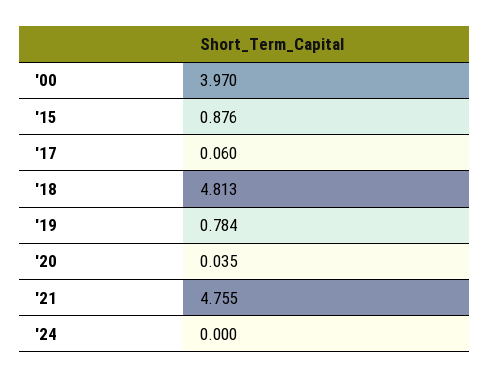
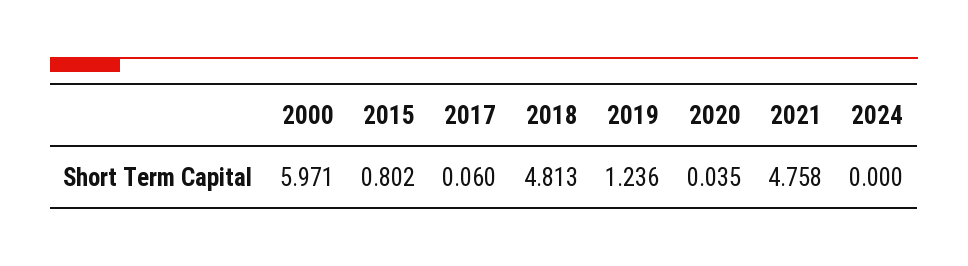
  {
-   "'00": 3.97,
+   "'00": 5.971,
-   "'15": 0.876,
+   "'15": 0.802,
    "'17": 0.06,
    "'18": 4.813,
-   "'19": 0.784,
+   "'19": 1.236,
    "'20": 0.035,
-   "'21": 4.755,
+   "'21": 4.758,
    "'24": 0
  }

